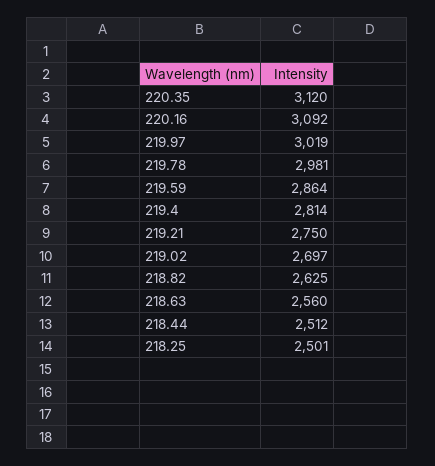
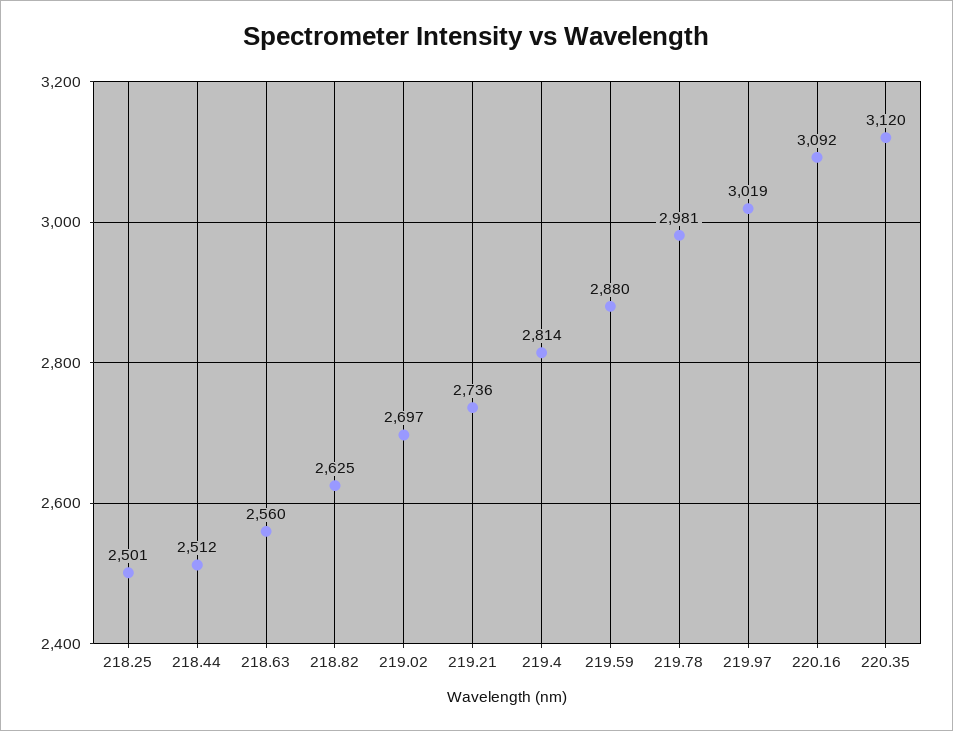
  {
    "220.35": 3120,
    "220.16": 3092,
    "219.97": 3019,
    "219.78": 2981,
-   "219.59": 2864,
+   "219.59": 2880,
    "219.4": 2814,
-   "219.21": 2750,
+   "219.21": 2736,
    "219.02": 2697,
    "218.82": 2625,
    "218.63": 2560,
    "218.44": 2512,
    "218.25": 2501
  }

